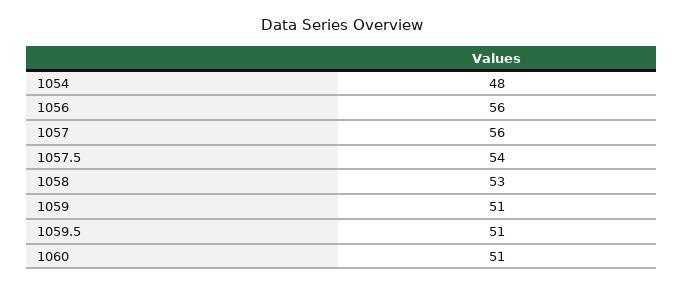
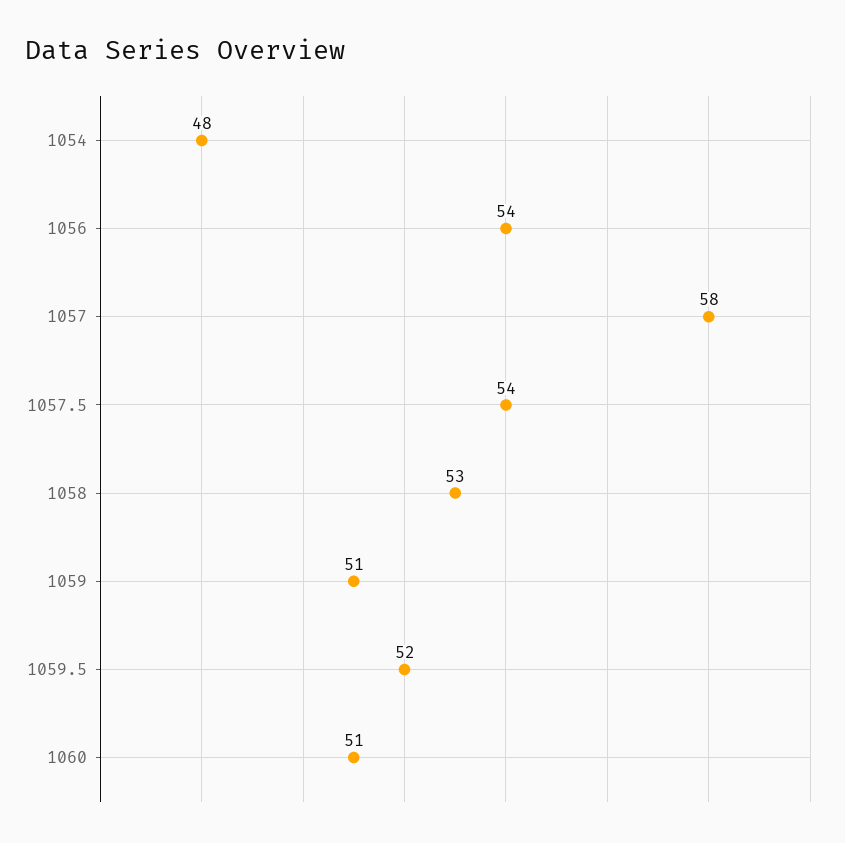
  {
    "1054": 48,
-   "1056": 56,
+   "1056": 54,
-   "1057": 56,
+   "1057": 58,
    "1057.5": 54,
    "1058": 53,
    "1059": 51,
-   "1059.5": 51,
+   "1059.5": 52,
    "1060": 51
  }

